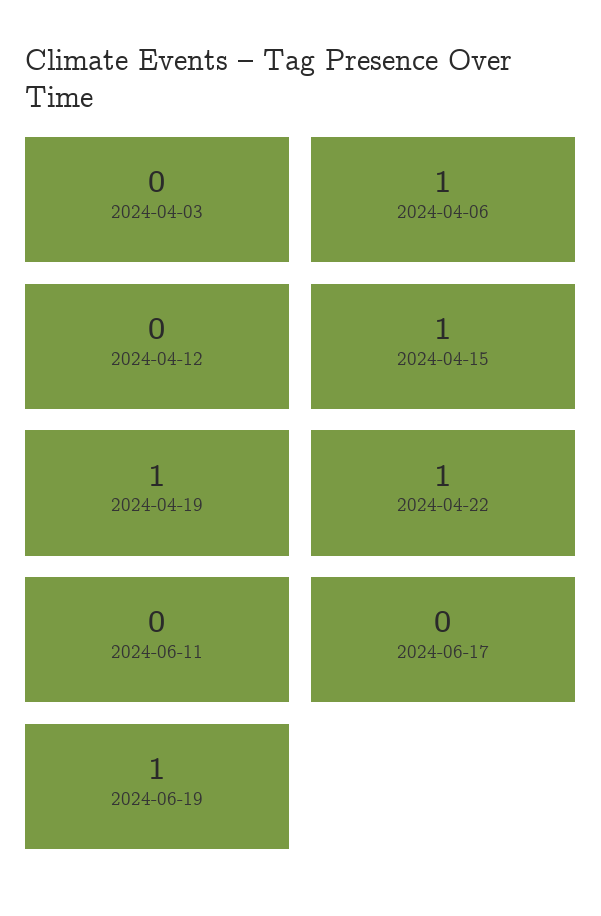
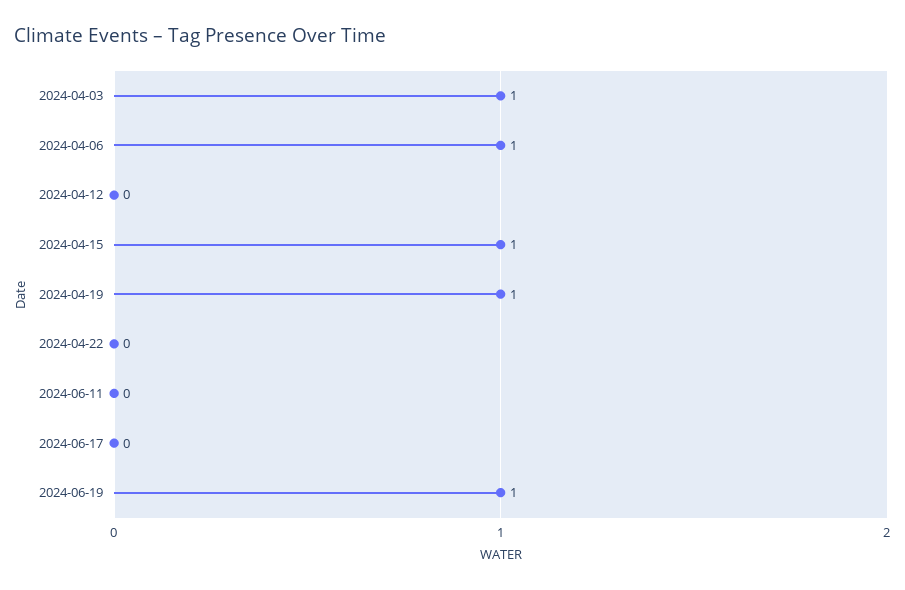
  {
-   "2024-04-03": 0,
+   "2024-04-03": 1,
    "2024-04-06": 1,
    "2024-04-12": 0,
    "2024-04-15": 1,
    "2024-04-19": 1,
-   "2024-04-22": 1,
+   "2024-04-22": 0,
    "2024-06-11": 0,
    "2024-06-17": 0,
    "2024-06-19": 1
  }

